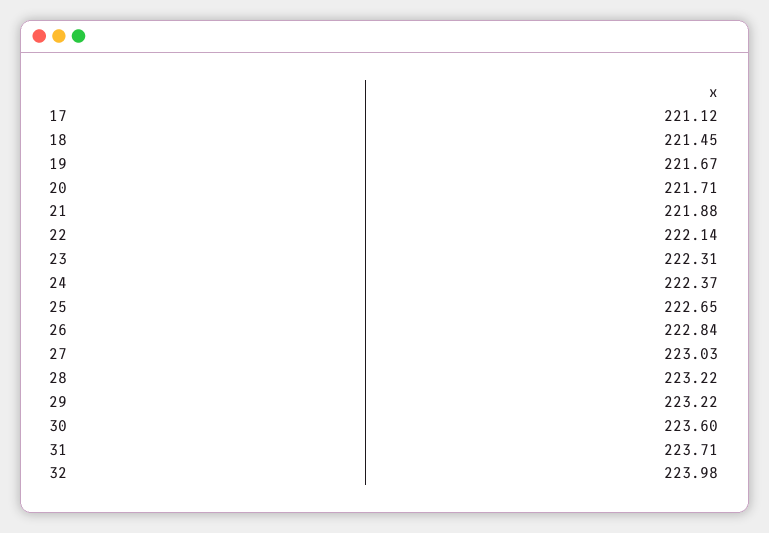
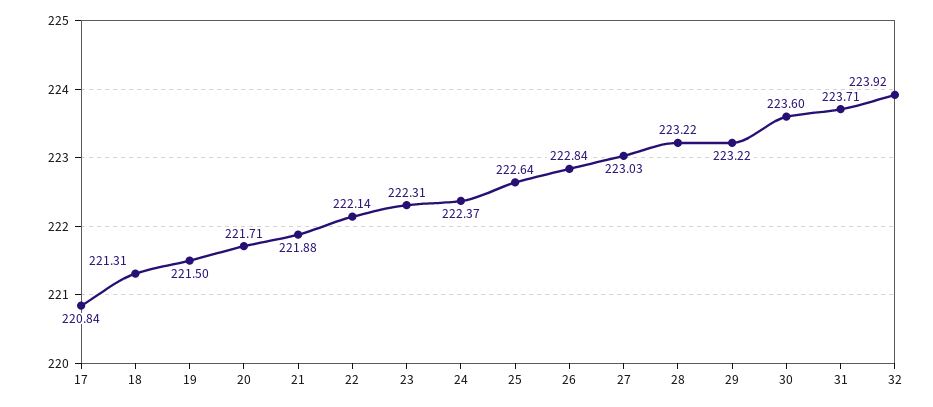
  {
-   "17": 221.12,
+   "17": 220.84,
-   "18": 221.45,
+   "18": 221.31,
-   "19": 221.67,
+   "19": 221.5,
    "20": 221.71,
    "21": 221.88,
    "22": 222.14,
    "23": 222.31,
    "24": 222.37,
-   "25": 222.65,
+   "25": 222.64,
    "26": 222.84,
    "27": 223.03,
    "28": 223.22,
    "29": 223.22,
    "30": 223.6,
    "31": 223.71,
-   "32": 223.98
+   "32": 223.92
  }

